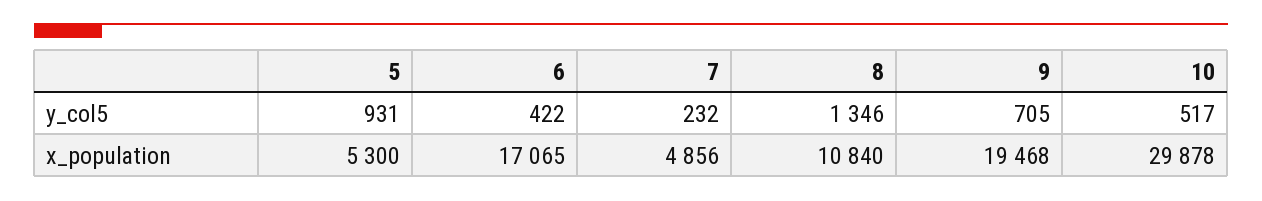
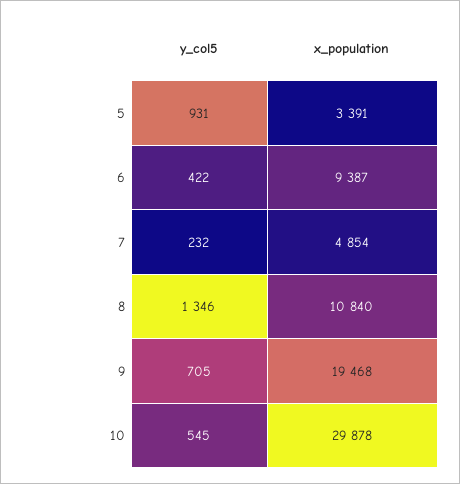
  {
    "5": {
      "y_col5": 931,
-     "x_population": 5300
+     "x_population": 3391
    },
    "6": {
      "y_col5": 422,
-     "x_population": 17065
+     "x_population": 9387
    },
    "7": {
      "y_col5": 232,
-     "x_population": 4856
+     "x_population": 4854
    },
    "8": {
      "y_col5": 1346,
      "x_population": 10840
    },
    "9": {
      "y_col5": 705,
      "x_population": 19468
    },
    "10": {
-     "y_col5": 517,
+     "y_col5": 545,
      "x_population": 29878
    }
  }

